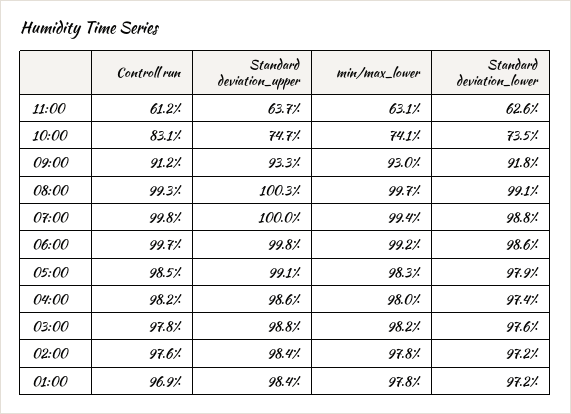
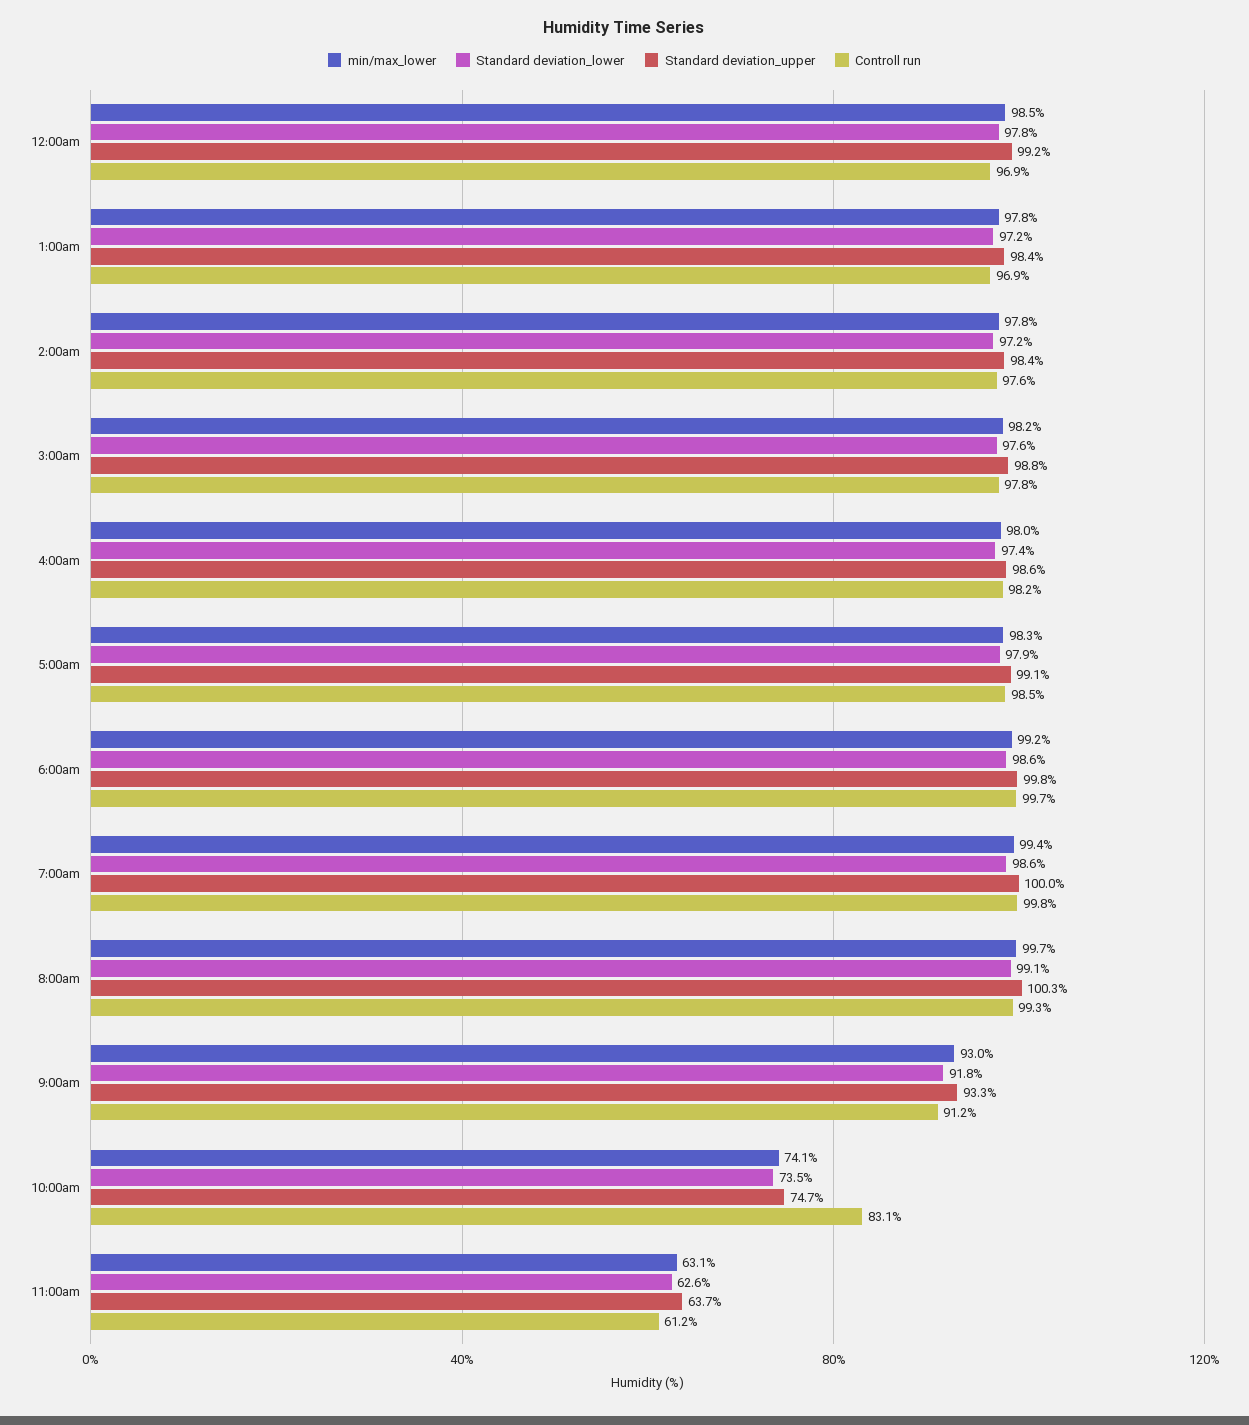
  {
    "Controll run": {
      "11:00": 61.2,
      "10:00": 83.1,
      "09:00": 91.2,
      "08:00": 99.3,
      "07:00": 99.8,
      "06:00": 99.7,
      "05:00": 98.5,
      "04:00": 98.2,
      "03:00": 97.8,
      "02:00": 97.6,
-     "01:00": 96.9
+     "01:00": 96.9,
+     "12:00am": 96.9
    },
    "Standard deviation_upper": {
      "11:00": 63.7,
      "10:00": 74.7,
      "09:00": 93.3,
      "08:00": 100.3,
      "07:00": 100,
      "06:00": 99.8,
      "05:00": 99.1,
      "04:00": 98.6,
      "03:00": 98.8,
      "02:00": 98.4,
-     "01:00": 98.4
+     "01:00": 98.4,
+     "12:00am": 99.2
    },
    "min/max_lower": {
      "11:00": 63.1,
      "10:00": 74.1,
      "09:00": 93,
      "08:00": 99.7,
      "07:00": 99.4,
      "06:00": 99.2,
      "05:00": 98.3,
      "04:00": 98,
      "03:00": 98.2,
      "02:00": 97.8,
-     "01:00": 97.8
+     "01:00": 97.8,
+     "12:00am": 98.5
    },
    "Standard deviation_lower": {
      "11:00": 62.6,
      "10:00": 73.5,
      "09:00": 91.8,
      "08:00": 99.1,
-     "07:00": 98.8,
+     "07:00": 98.6,
      "06:00": 98.6,
      "05:00": 97.9,
      "04:00": 97.4,
      "03:00": 97.6,
      "02:00": 97.2,
-     "01:00": 97.2
+     "01:00": 97.2,
+     "12:00am": 97.8
    }
  }

